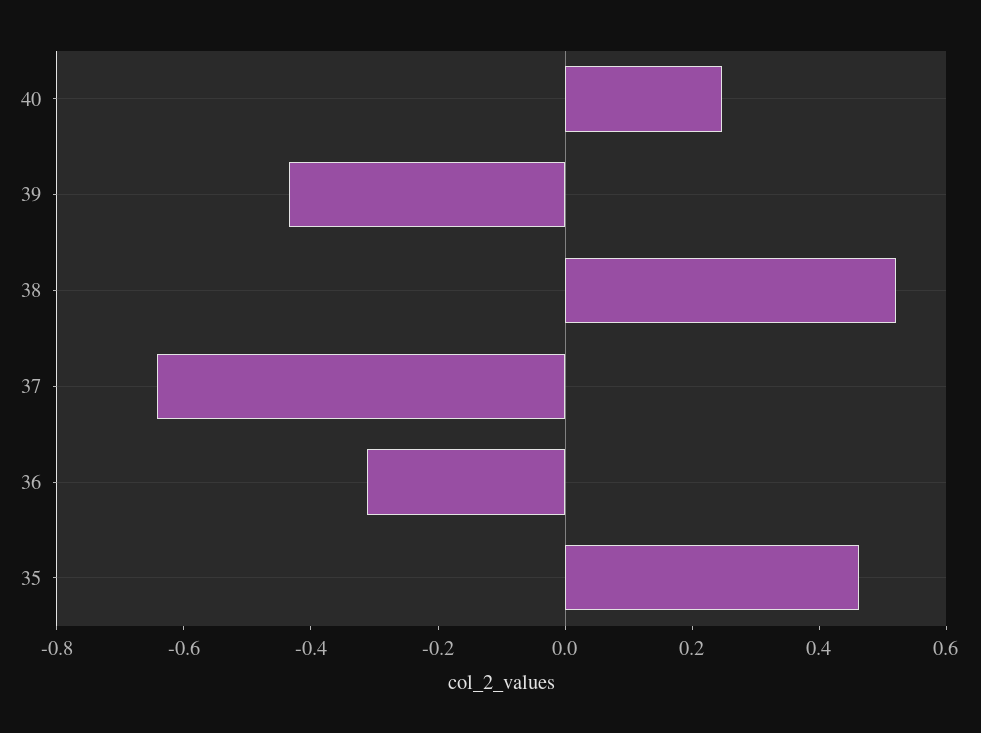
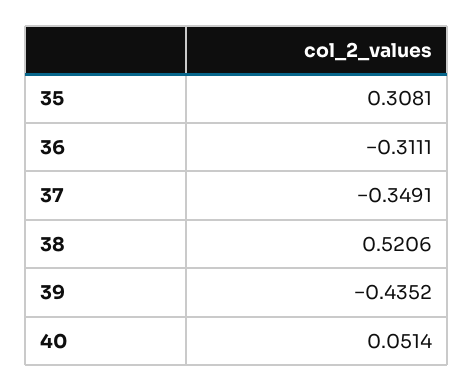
  {
-   "40": 0.25,
+   "40": 0.0514,
    "39": -0.4352,
    "38": 0.5206,
-   "37": -0.65,
+   "37": -0.3491,
    "36": -0.3111,
-   "35": 0.45
+   "35": 0.3081
  }

